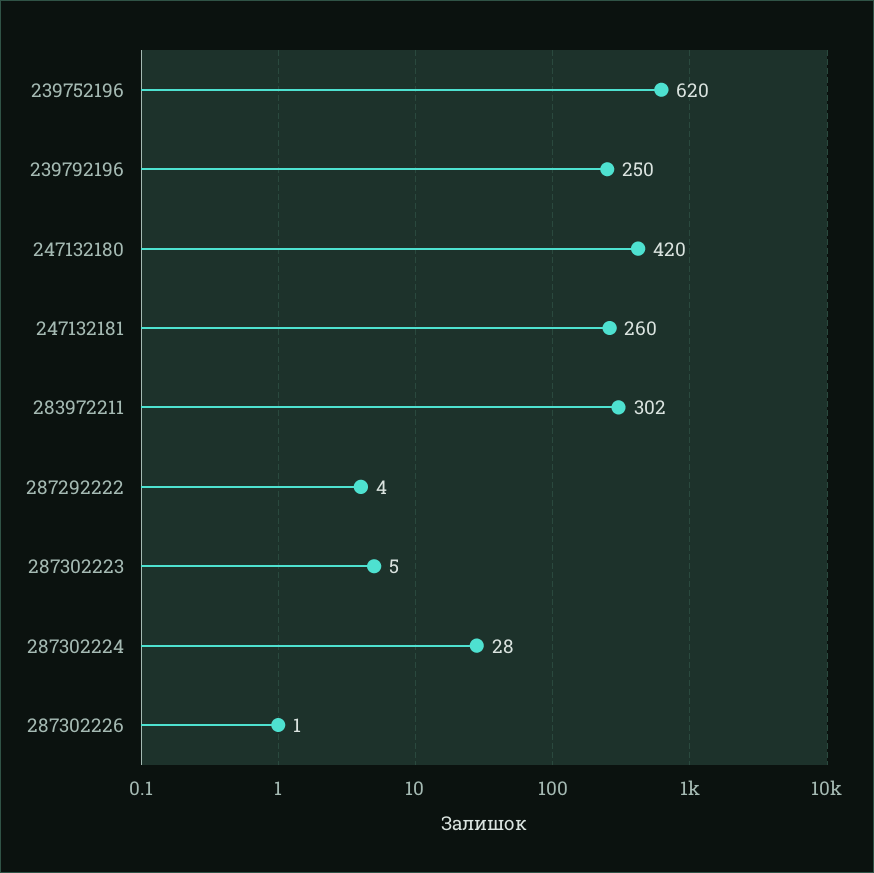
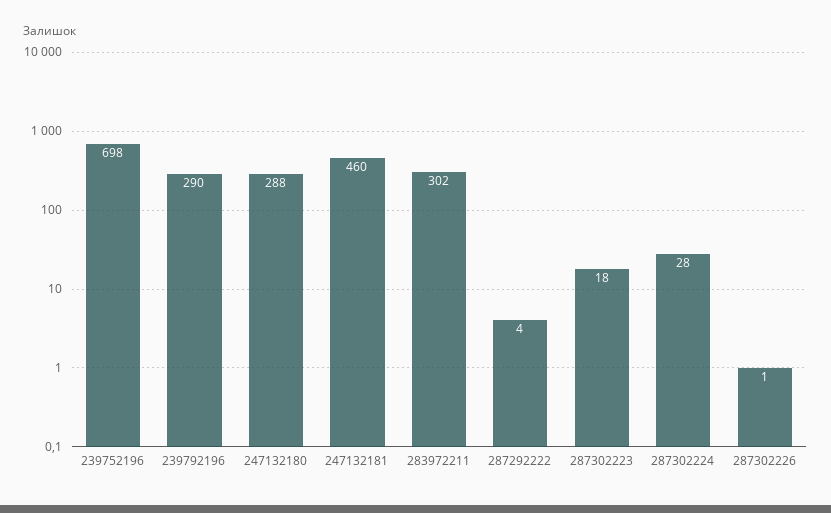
  {
-   "239752196": 620,
+   "239752196": 698,
-   "239792196": 250,
+   "239792196": 290,
-   "247132180": 420,
+   "247132180": 288,
-   "247132181": 260,
+   "247132181": 460,
    "283972211": 302,
    "287292222": 4,
-   "287302223": 5,
+   "287302223": 18,
    "287302224": 28,
    "287302226": 1
  }

